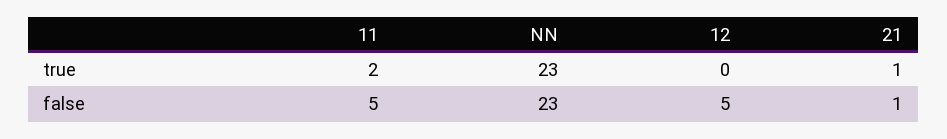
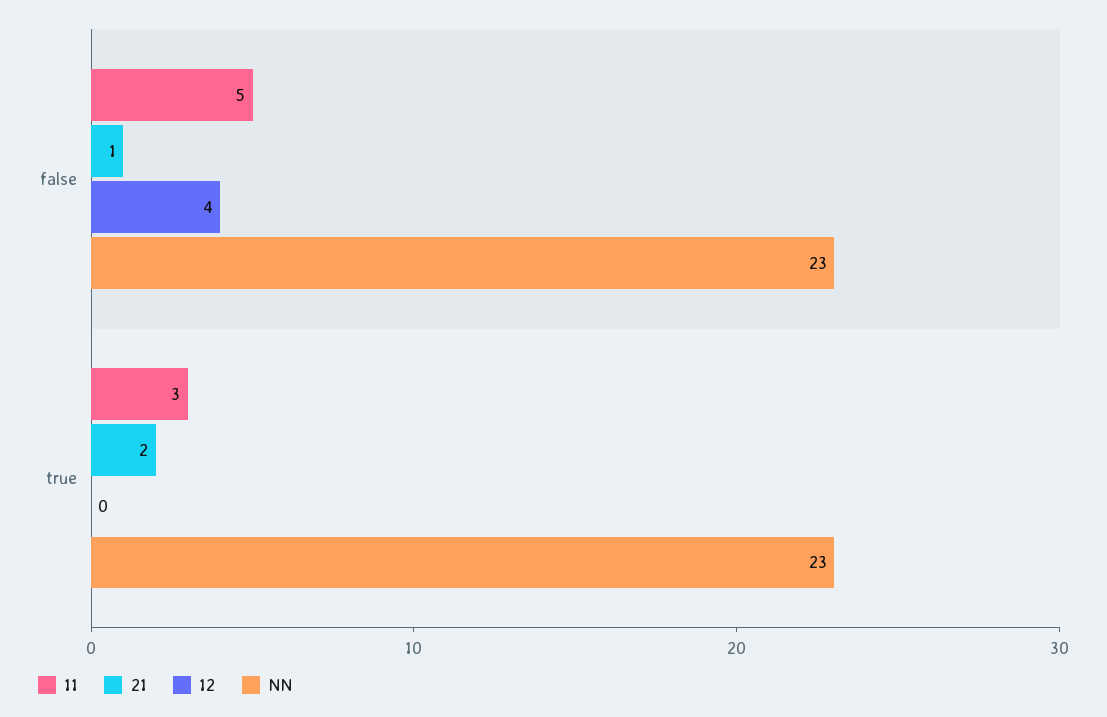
  {
    "11": {
-     "true": 2,
+     "true": 3,
      "false": 5
    },
    "NN": {
      "true": 23,
      "false": 23
    },
    "12": {
      "true": 0,
-     "false": 5
+     "false": 4
    },
    "21": {
-     "true": 1,
+     "true": 2,
      "false": 1
    }
  }

